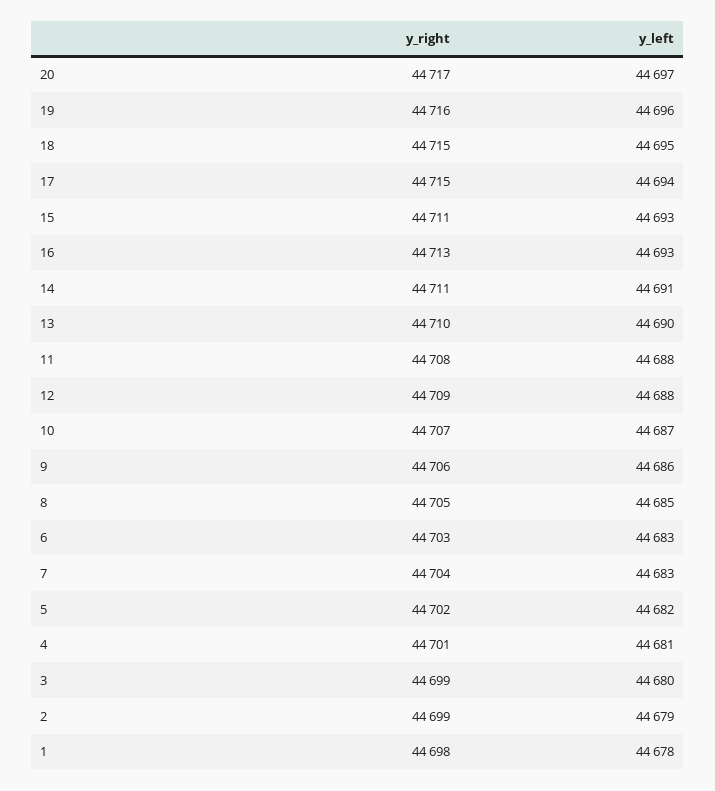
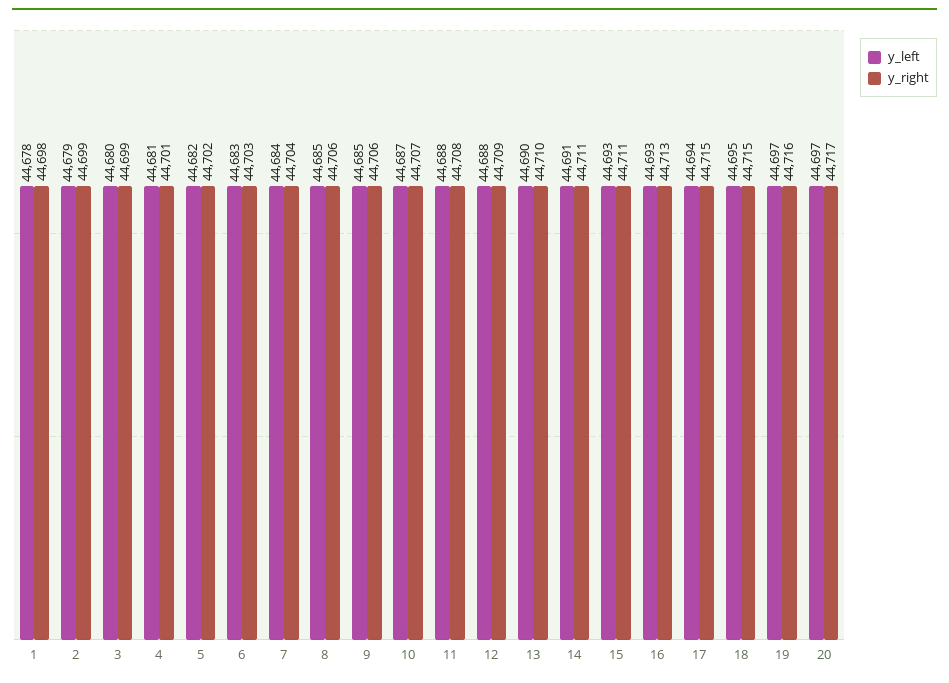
  {
    "y_right": {
      "20": 44717,
      "19": 44716,
      "18": 44715,
      "17": 44715,
      "15": 44711,
      "16": 44713,
      "14": 44711,
      "13": 44710,
      "11": 44708,
      "12": 44709,
      "10": 44707,
      "9": 44706,
-     "8": 44705,
+     "8": 44706,
      "6": 44703,
      "7": 44704,
      "5": 44702,
      "4": 44701,
      "3": 44699,
      "2": 44699,
      "1": 44698
    },
    "y_left": {
      "20": 44697,
-     "19": 44696,
+     "19": 44697,
      "18": 44695,
      "17": 44694,
      "15": 44693,
      "16": 44693,
      "14": 44691,
      "13": 44690,
      "11": 44688,
      "12": 44688,
      "10": 44687,
-     "9": 44686,
+     "9": 44685,
      "8": 44685,
      "6": 44683,
-     "7": 44683,
+     "7": 44684,
      "5": 44682,
      "4": 44681,
      "3": 44680,
      "2": 44679,
      "1": 44678
    }
  }

